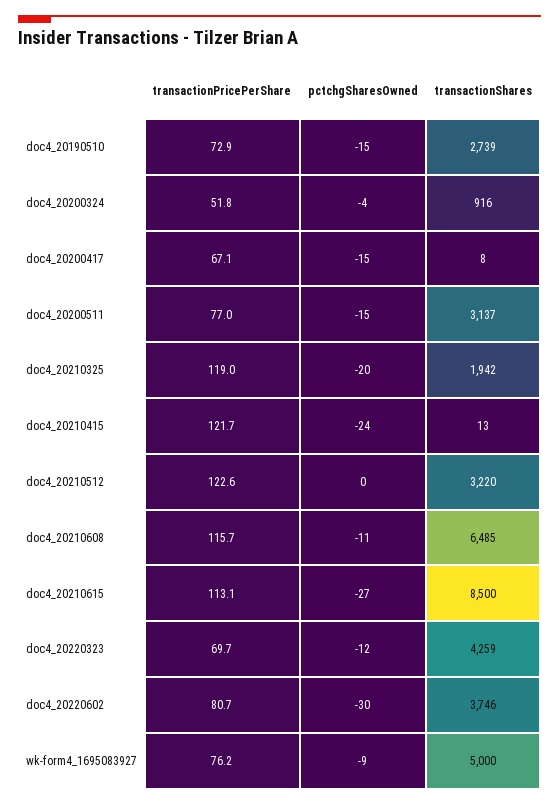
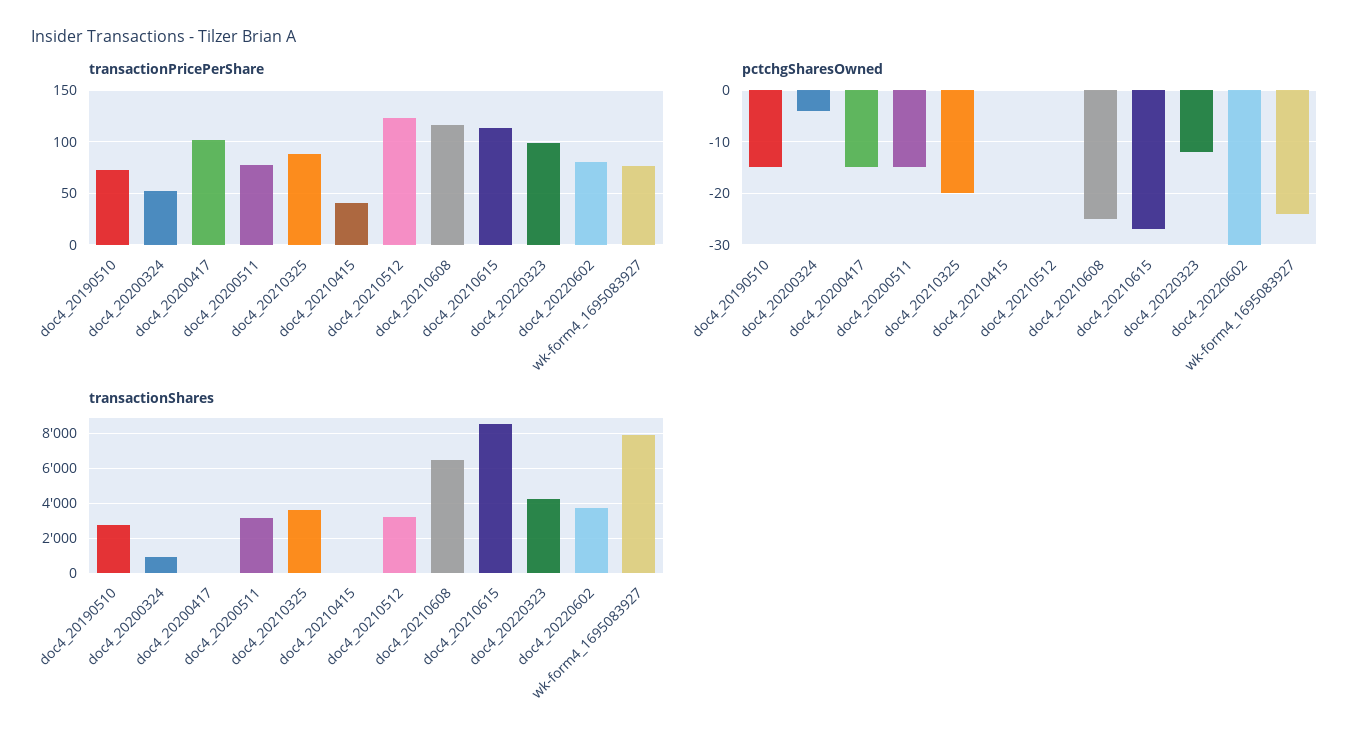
  {
    "transactionPricePerShare": {
      "doc4_20190510": 72.9,
      "doc4_20200324": 51.8,
-     "doc4_20200417": 67.1,
+     "doc4_20200417": 100,
      "doc4_20200511": 77,
-     "doc4_20210325": 119,
+     "doc4_20210325": 90,
-     "doc4_20210415": 121.7,
+     "doc4_20210415": 40,
      "doc4_20210512": 122.6,
      "doc4_20210608": 115.7,
      "doc4_20210615": 113.1,
-     "doc4_20220323": 69.7,
+     "doc4_20220323": 100,
      "doc4_20220602": 80.7,
      "wk-form4_1695083927": 76.2
    },
    "pctchgSharesOwned": {
      "doc4_20190510": -15,
      "doc4_20200324": -4,
      "doc4_20200417": -15,
      "doc4_20200511": -15,
      "doc4_20210325": -20,
-     "doc4_20210415": -24,
+     "doc4_20210415": 0,
      "doc4_20210512": 0,
-     "doc4_20210608": -11,
+     "doc4_20210608": -25,
      "doc4_20210615": -27,
      "doc4_20220323": -12,
      "doc4_20220602": -30,
-     "wk-form4_1695083927": -9
+     "wk-form4_1695083927": -25
    },
    "transactionShares": {
      "doc4_20190510": 2739,
      "doc4_20200324": 916,
      "doc4_20200417": 8,
      "doc4_20200511": 3137,
-     "doc4_20210325": 1942,
+     "doc4_20210325": 3500,
      "doc4_20210415": 13,
      "doc4_20210512": 3220,
      "doc4_20210608": 6485,
      "doc4_20210615": 8500,
      "doc4_20220323": 4259,
      "doc4_20220602": 3746,
-     "wk-form4_1695083927": 5000
+     "wk-form4_1695083927": 8000
    }
  }

